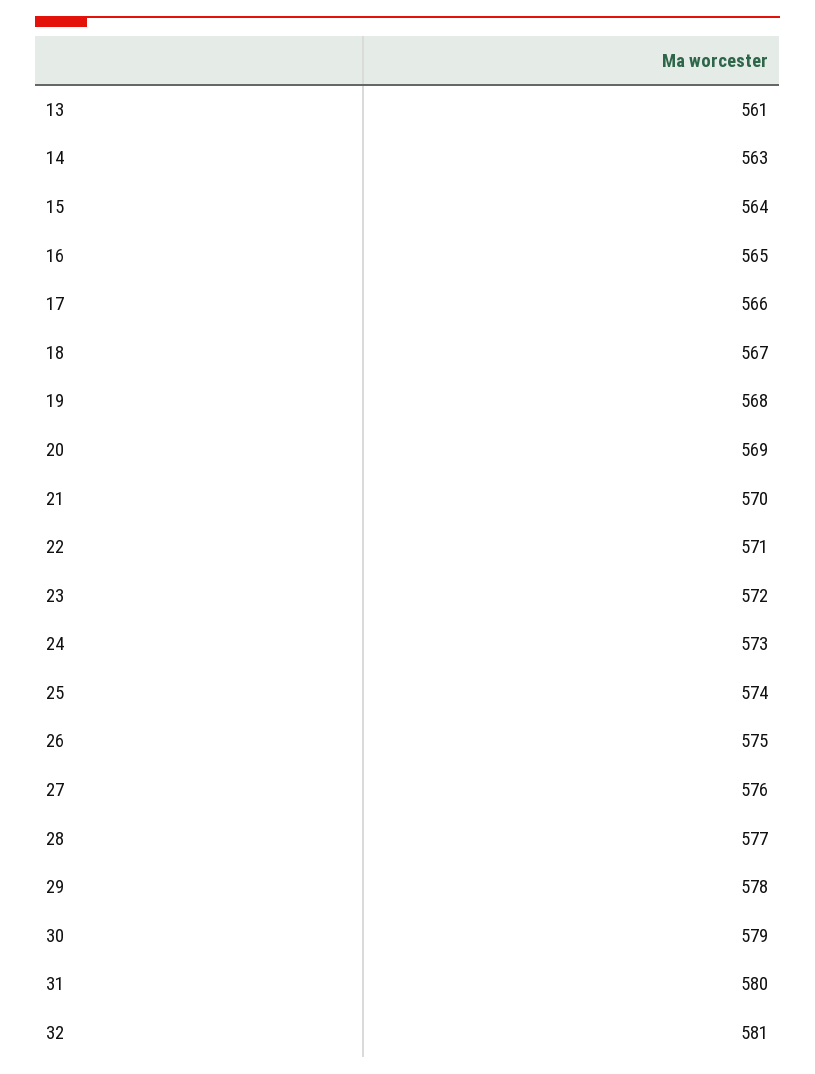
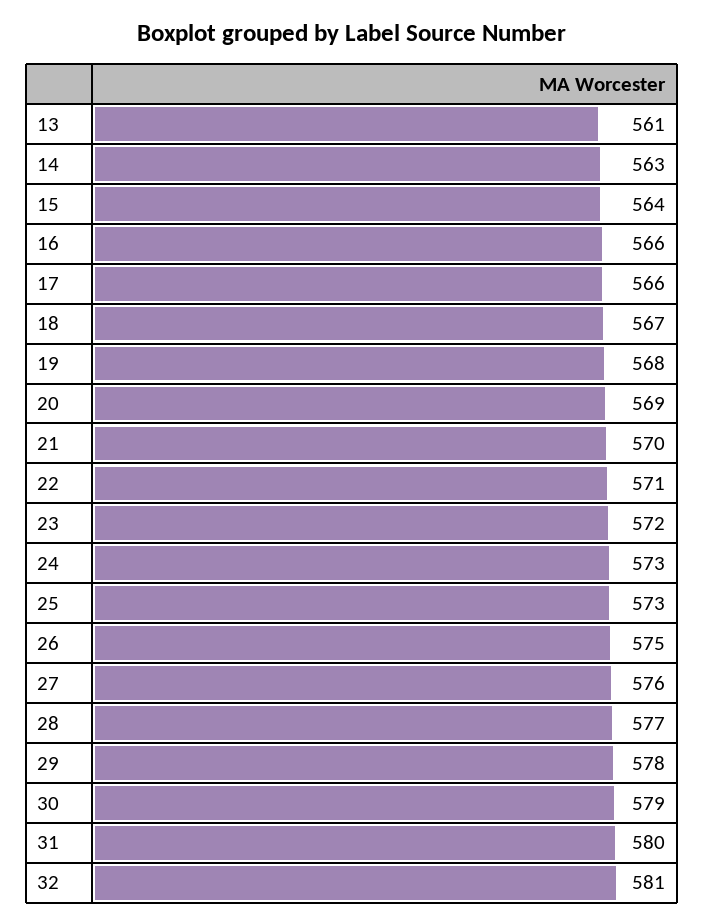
  {
    "13": 561,
    "14": 563,
    "15": 564,
-   "16": 565,
+   "16": 566,
    "17": 566,
    "18": 567,
    "19": 568,
    "20": 569,
    "21": 570,
    "22": 571,
    "23": 572,
    "24": 573,
-   "25": 574,
+   "25": 573,
    "26": 575,
    "27": 576,
    "28": 577,
    "29": 578,
    "30": 579,
    "31": 580,
    "32": 581
  }

